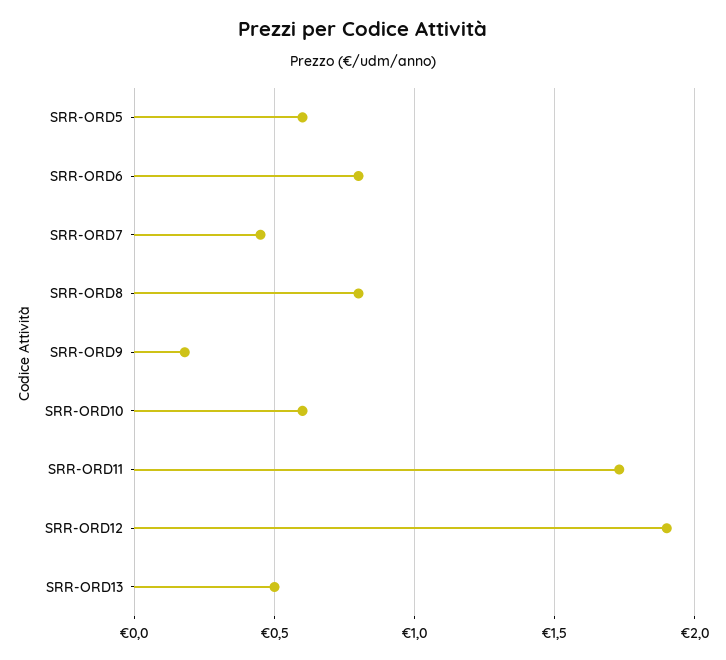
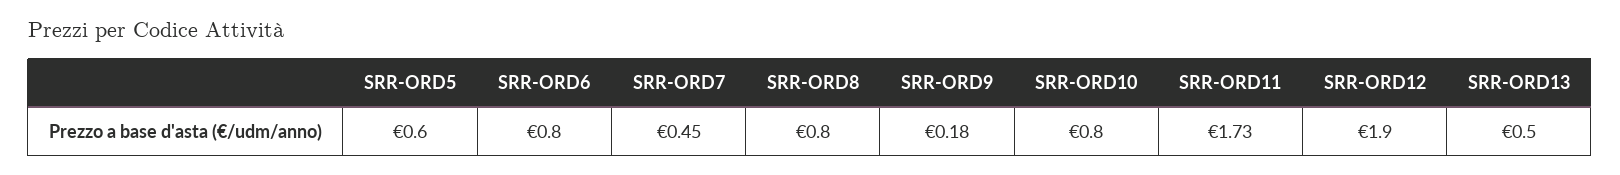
  {
    "SRR-ORD5": 0.6,
    "SRR-ORD6": 0.8,
    "SRR-ORD7": 0.45,
    "SRR-ORD8": 0.8,
    "SRR-ORD9": 0.18,
-   "SRR-ORD10": 0.6,
+   "SRR-ORD10": 0.8,
    "SRR-ORD11": 1.73,
    "SRR-ORD12": 1.9,
    "SRR-ORD13": 0.5
  }

